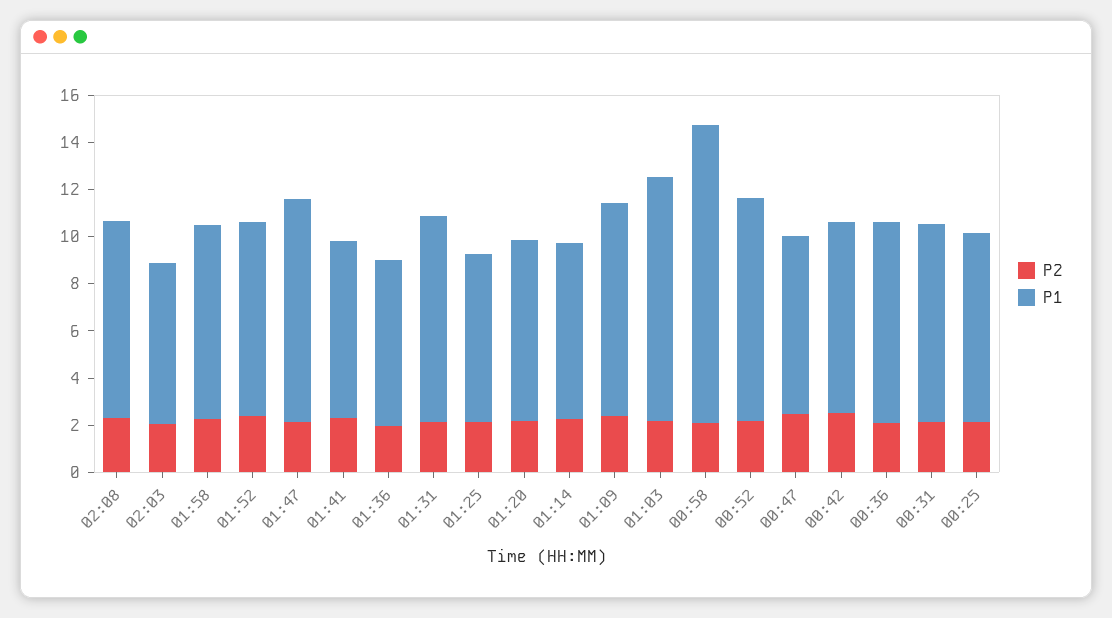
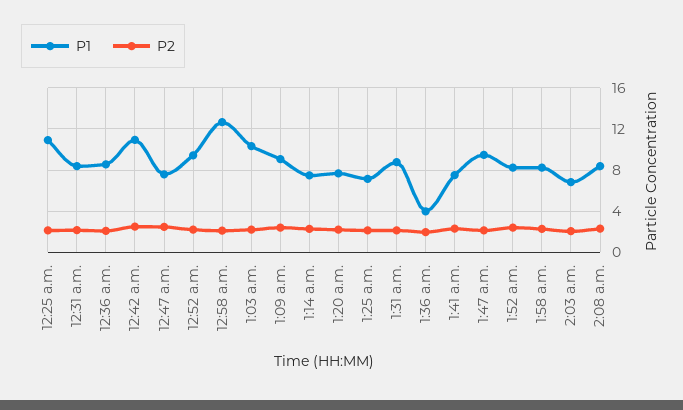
  {
    "P2": {
      "02:08": 2.5,
      "02:03": 2,
      "01:58": 2.5,
      "01:52": 2.5,
      "01:47": 2,
      "01:41": 2.5,
      "01:36": 2,
      "01:31": 2,
      "01:25": 2,
      "01:20": 2,
      "01:14": 2.5,
      "01:09": 2.5,
      "01:03": 2,
      "00:58": 2,
      "00:52": 2,
      "00:47": 2.5,
      "00:42": 2.5,
      "00:36": 2,
      "00:31": 2,
      "00:25": 2
    },
    "P1": {
      "02:08": 8.5,
      "02:03": 7,
      "01:58": 8,
      "01:52": 8,
      "01:47": 9.5,
      "01:41": 7.5,
-     "01:36": 7,
+     "01:36": 4,
      "01:31": 9,
      "01:25": 7,
      "01:20": 7.5,
      "01:14": 7.5,
      "01:09": 9,
      "01:03": 10.5,
      "00:58": 12.5,
      "00:52": 9.5,
      "00:47": 7.5,
-     "00:42": 8,
+     "00:42": 11,
      "00:36": 8.5,
      "00:31": 8.5,
-     "00:25": 8
+     "00:25": 11
    }
  }

